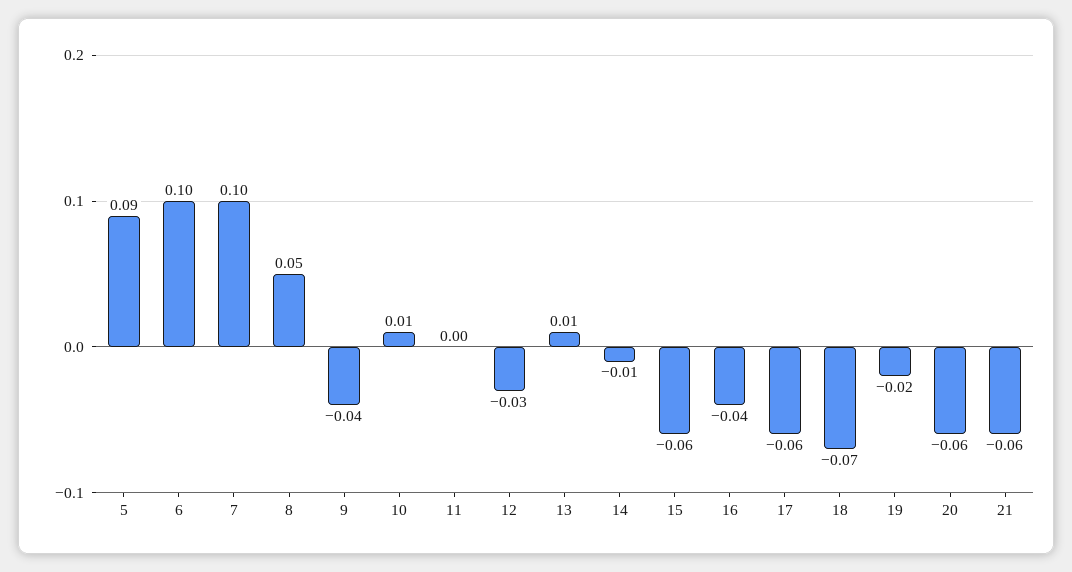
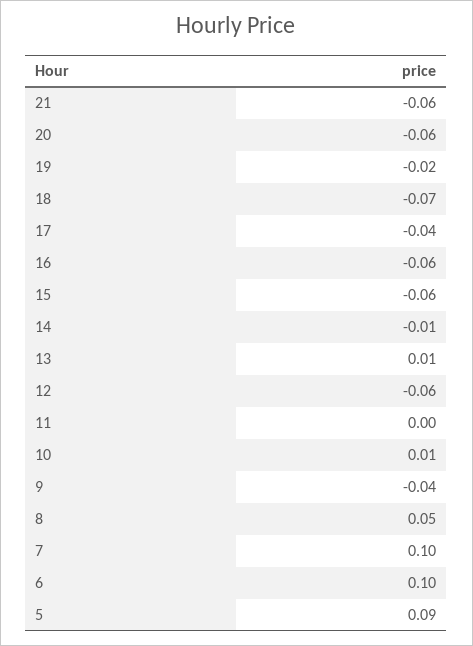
  {
    "5": 0.09,
    "6": 0.1,
    "7": 0.1,
    "8": 0.05,
    "9": -0.04,
    "10": 0.01,
    "11": 0,
-   "12": -0.03,
+   "12": -0.06,
    "13": 0.01,
    "14": -0.01,
    "15": -0.06,
-   "16": -0.04,
+   "16": -0.06,
-   "17": -0.06,
+   "17": -0.04,
    "18": -0.07,
    "19": -0.02,
    "20": -0.06,
    "21": -0.06
  }

